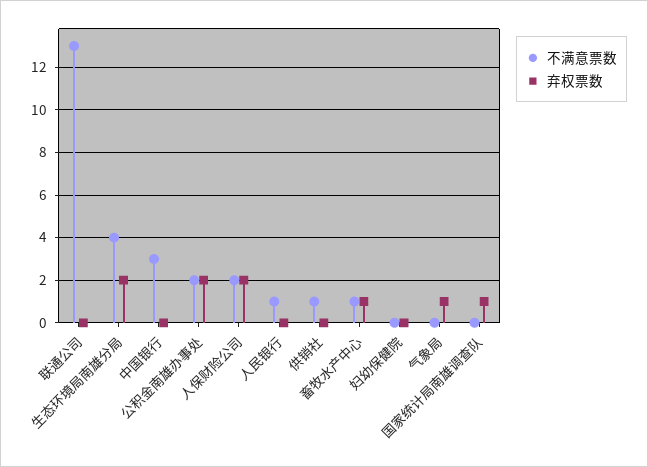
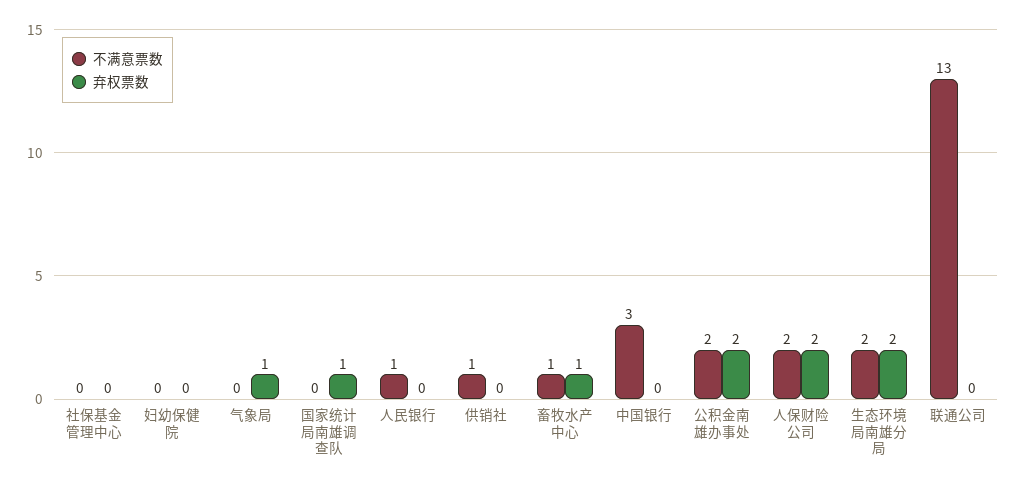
  {
    "不满意票数": {
      "联通公司": 13,
-     "生态环境局南雄分局": 4,
+     "生态环境局南雄分局": 2,
      "中国银行": 3,
      "公积金南雄办事处": 2,
      "人保财险公司": 2,
      "人民银行": 1,
      "供销社": 1,
      "畜牧水产中心": 1,
      "妇幼保健院": 0,
      "气象局": 0,
-     "国家统计局南雄调查队": 0
+     "国家统计局南雄调查队": 0,
+     "社保基金管理中心": 0
    },
    "弃权票数": {
      "联通公司": 0,
      "生态环境局南雄分局": 2,
      "中国银行": 0,
      "公积金南雄办事处": 2,
      "人保财险公司": 2,
      "人民银行": 0,
      "供销社": 0,
      "畜牧水产中心": 1,
      "妇幼保健院": 0,
      "气象局": 1,
-     "国家统计局南雄调查队": 1
+     "国家统计局南雄调查队": 1,
+     "社保基金管理中心": 0
    }
  }

